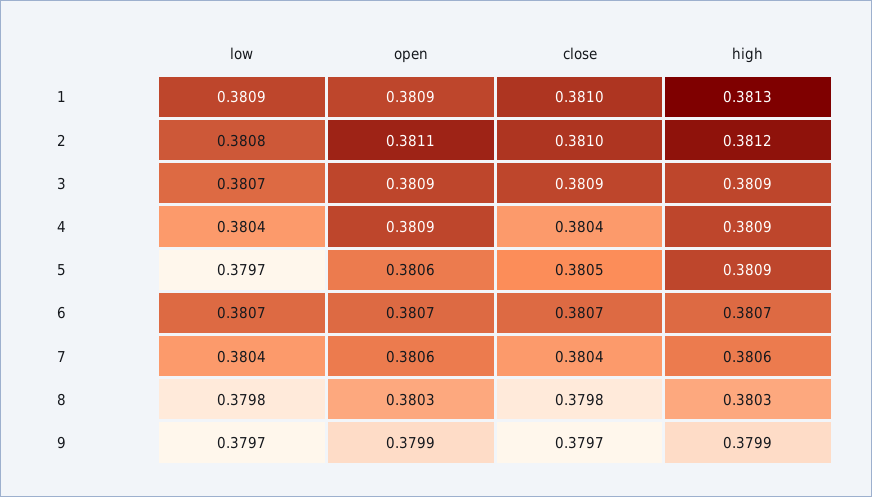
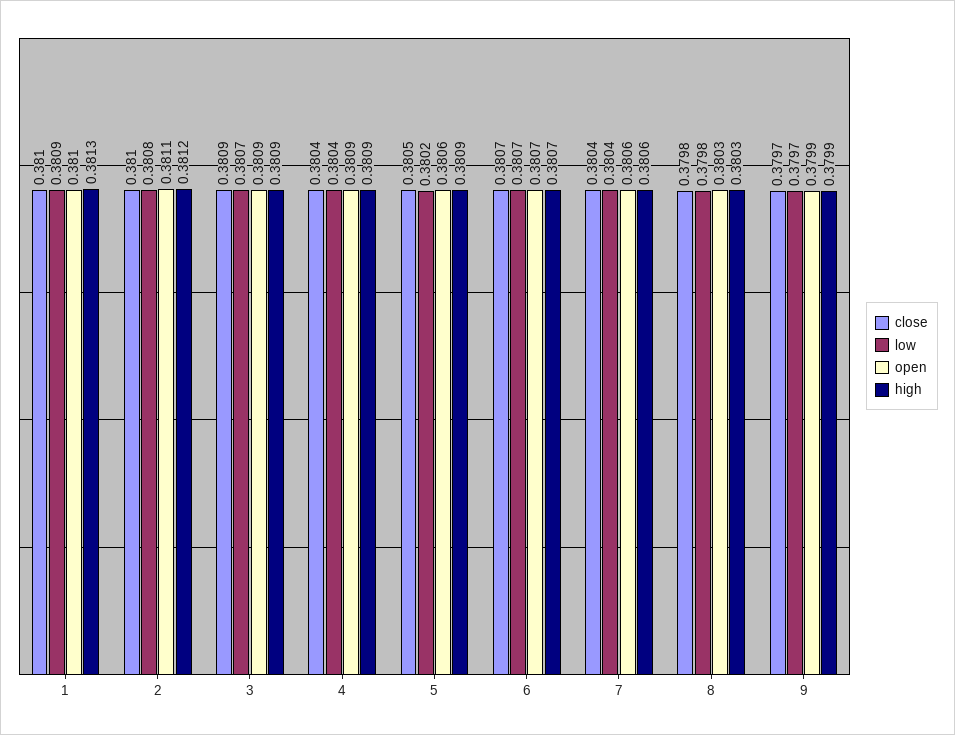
  {
    "low": {
      "1": 0.3809,
      "2": 0.3808,
      "3": 0.3807,
      "4": 0.3804,
-     "5": 0.3797,
+     "5": 0.3802,
      "6": 0.3807,
      "7": 0.3804,
      "8": 0.3798,
      "9": 0.3797
    },
    "open": {
-     "1": 0.3809,
+     "1": 0.381,
      "2": 0.3811,
      "3": 0.3809,
      "4": 0.3809,
      "5": 0.3806,
      "6": 0.3807,
      "7": 0.3806,
      "8": 0.3803,
      "9": 0.3799
    },
    "close": {
      "1": 0.381,
      "2": 0.381,
      "3": 0.3809,
      "4": 0.3804,
      "5": 0.3805,
      "6": 0.3807,
      "7": 0.3804,
      "8": 0.3798,
      "9": 0.3797
    },
    "high": {
      "1": 0.3813,
      "2": 0.3812,
      "3": 0.3809,
      "4": 0.3809,
      "5": 0.3809,
      "6": 0.3807,
      "7": 0.3806,
      "8": 0.3803,
      "9": 0.3799
    }
  }

